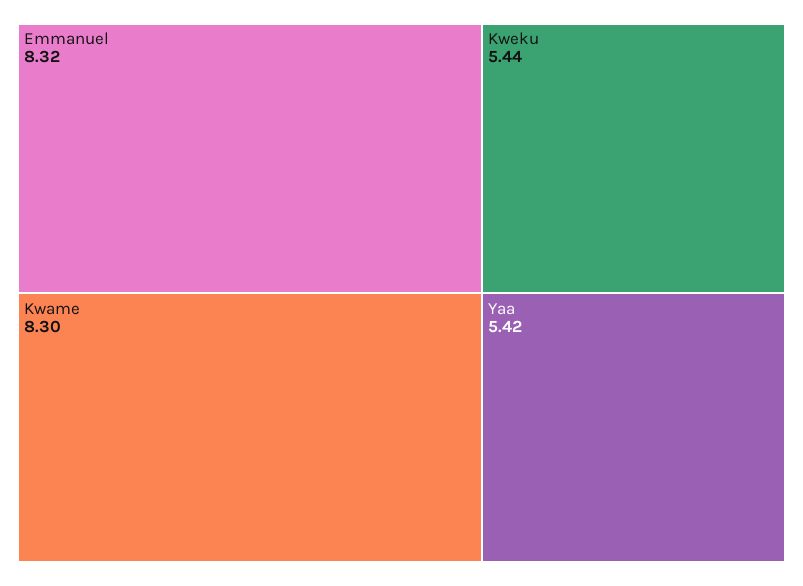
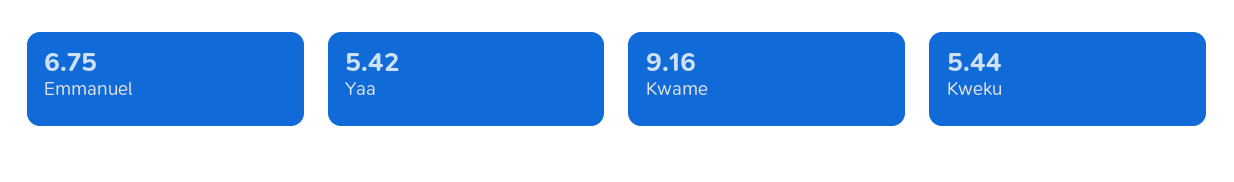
  {
-   "Emmanuel": 8.32,
+   "Emmanuel": 6.75,
-   "Kwame": 8.3,
+   "Kwame": 9.16,
    "Kweku": 5.44,
    "Yaa": 5.42
  }

